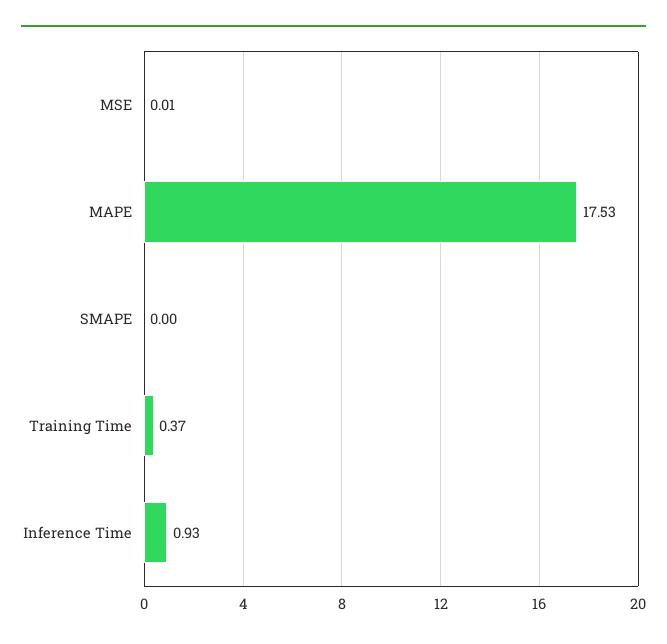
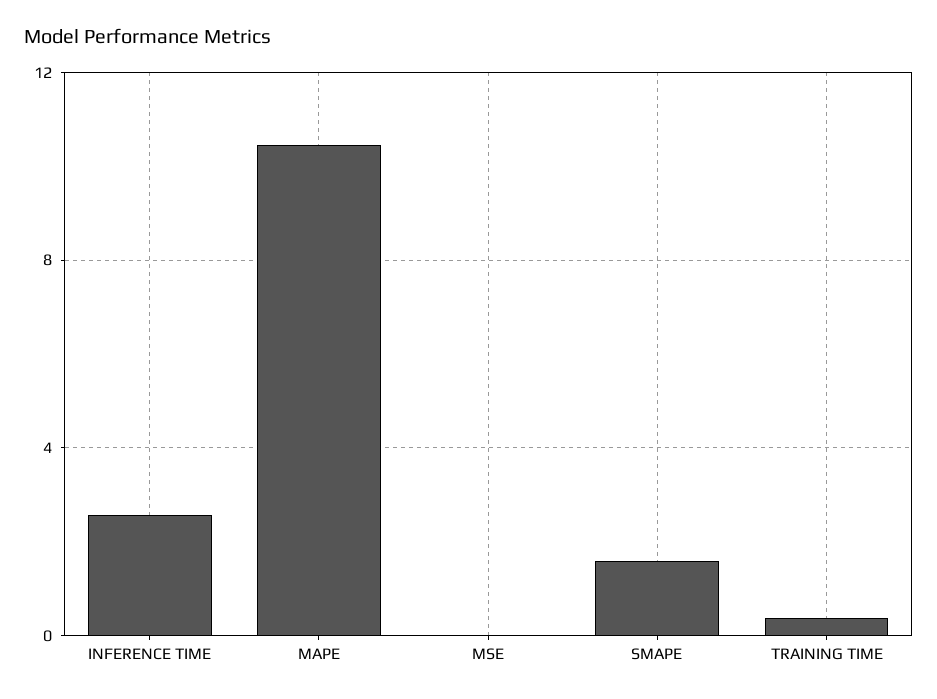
  {
    "MSE": 0.01,
-   "MAPE": 17.53,
+   "MAPE": 10.5,
-   "SMAPE": 0,
+   "SMAPE": 1.5,
    "Training Time": 0.37,
-   "Inference Time": 0.93
+   "Inference Time": 2.5
  }

